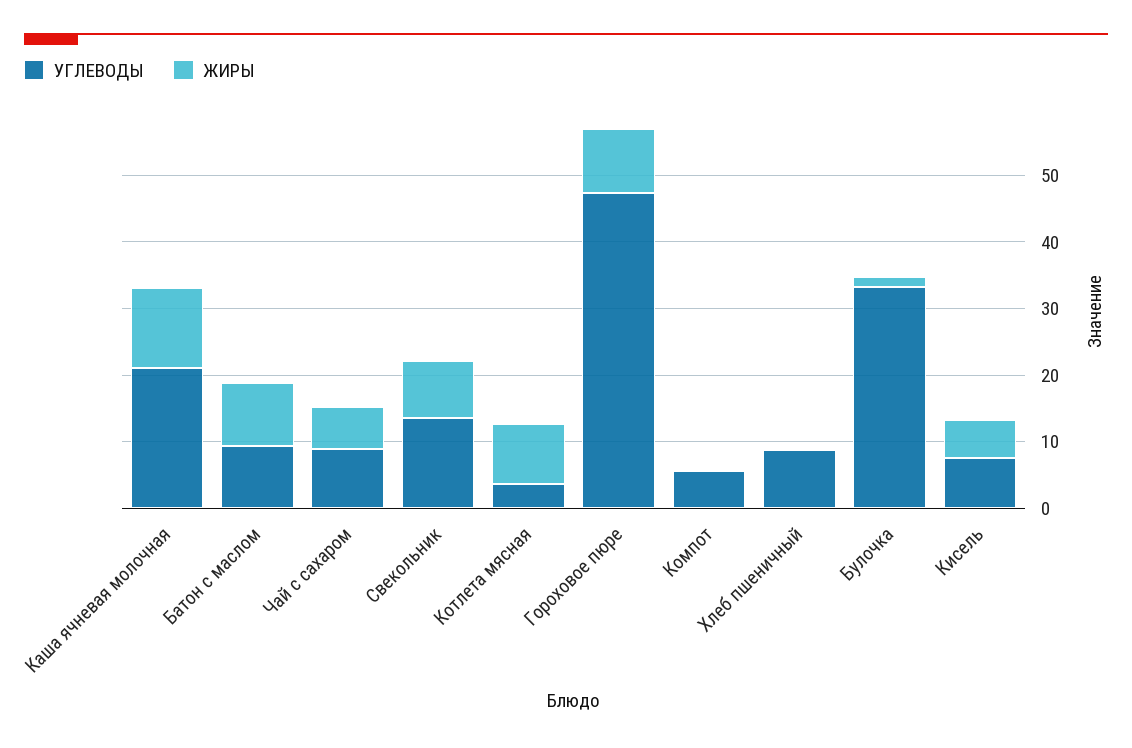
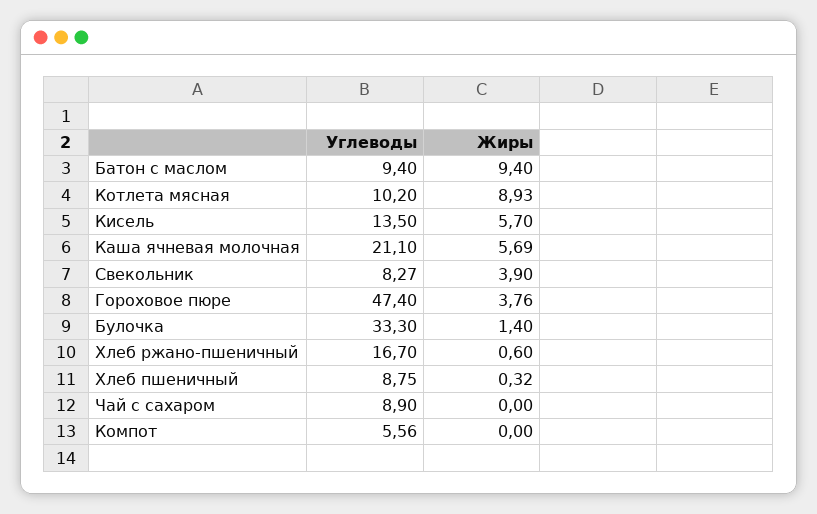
  {
    "УГЛЕВОДЫ": {
      "Каша ячневая молочная": 21.1,
      "Батон с маслом": 9.4,
      "Чай с сахаром": 8.9,
-     "Свекольник": 14,
+     "Свекольник": 8.27,
-     "Котлета мясная": 4,
+     "Котлета мясная": 10.2,
      "Гороховое пюре": 47.4,
      "Компот": 5.56,
      "Хлеб пшеничный": 8.75,
      "Булочка": 33.3,
-     "Кисель": 8
+     "Кисель": 13.5,
+     "Хлеб ржано-пшеничный": 16.7
    },
    "ЖИРЫ": {
-     "Каша ячневая молочная": 12,
+     "Каша ячневая молочная": 5.69,
      "Батон с маслом": 9.4,
-     "Чай с сахаром": 6,
+     "Чай с сахаром": 0,
-     "Свекольник": 8,
+     "Свекольник": 3.9,
      "Котлета мясная": 8.93,
-     "Гороховое пюре": 10,
+     "Гороховое пюре": 3.76,
      "Компот": 0,
      "Хлеб пшеничный": 0.32,
      "Булочка": 1.4,
-     "Кисель": 5.7
+     "Кисель": 5.7,
+     "Хлеб ржано-пшеничный": 0.6
    }
  }

